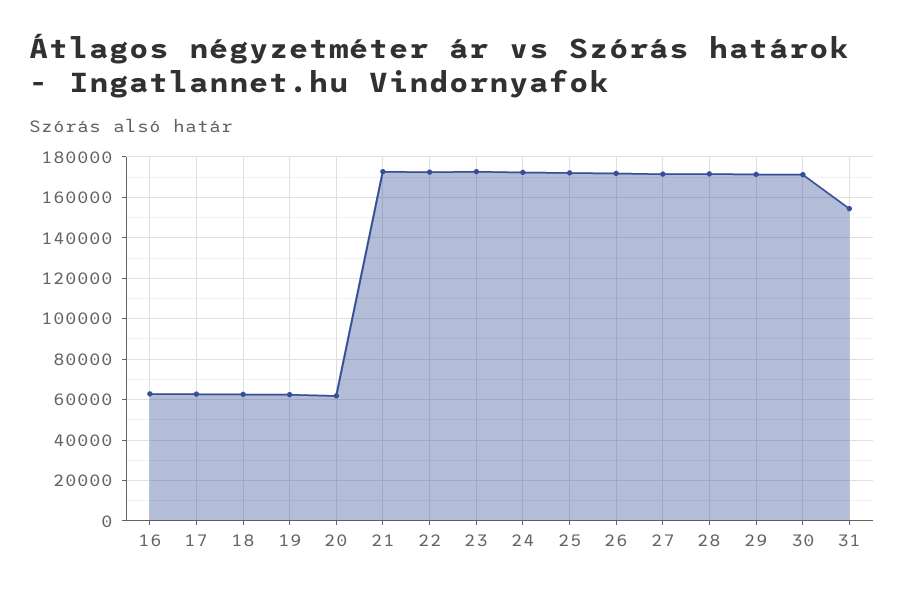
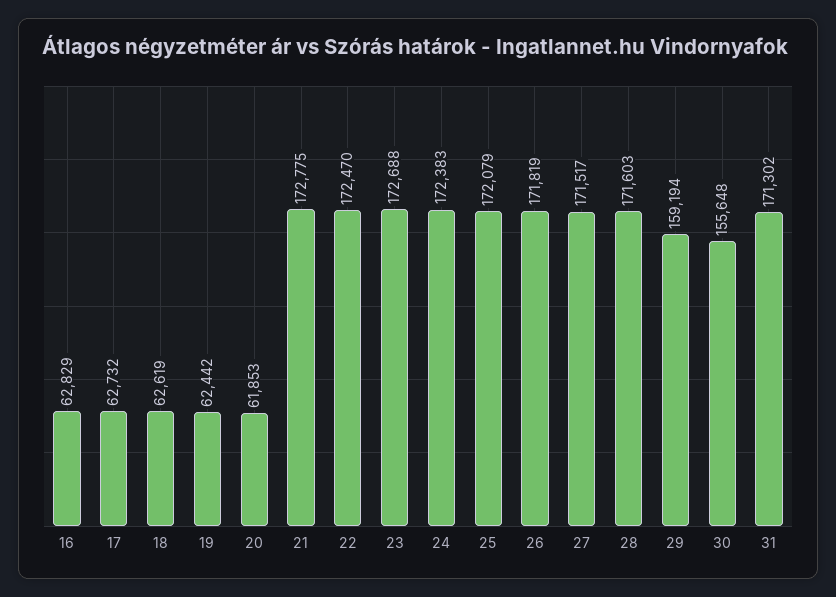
  {
    "16": 62829,
    "17": 62732,
    "18": 62619,
    "19": 62442,
    "20": 61853,
    "21": 172775,
    "22": 172470,
    "23": 172688,
    "24": 172383,
    "25": 172079,
    "26": 171819,
    "27": 171517,
    "28": 171603,
-   "29": 170000,
+   "29": 159194,
-   "30": 170000,
+   "30": 155648,
-   "31": 155000
+   "31": 171302
  }

